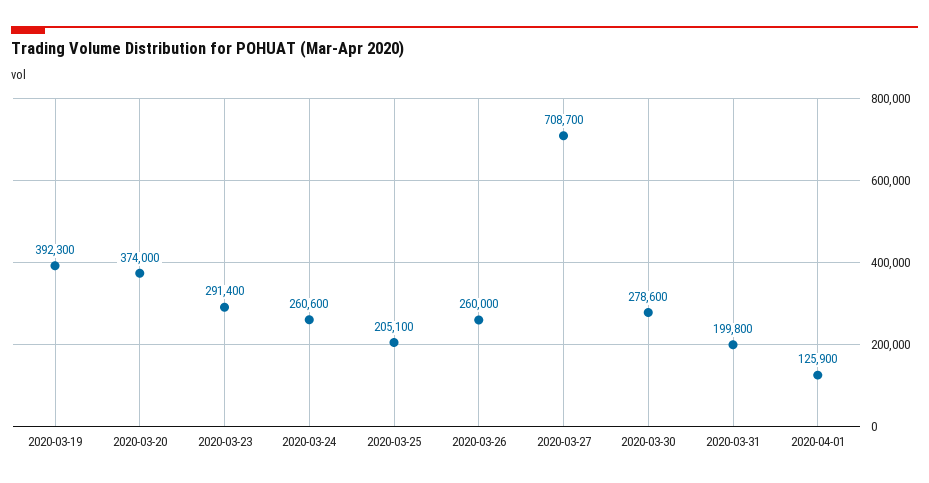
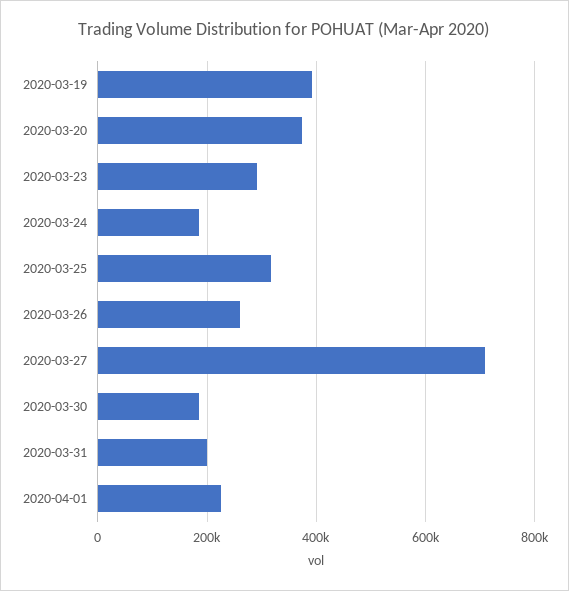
  {
    "2020-03-19": 392300,
    "2020-03-20": 374000,
    "2020-03-23": 291400,
-   "2020-03-24": 260600,
+   "2020-03-24": 180000,
-   "2020-03-25": 205100,
+   "2020-03-25": 320000,
    "2020-03-26": 260000,
    "2020-03-27": 708700,
-   "2020-03-30": 278600,
+   "2020-03-30": 180000,
    "2020-03-31": 199800,
-   "2020-04-01": 125900
+   "2020-04-01": 220000
  }

